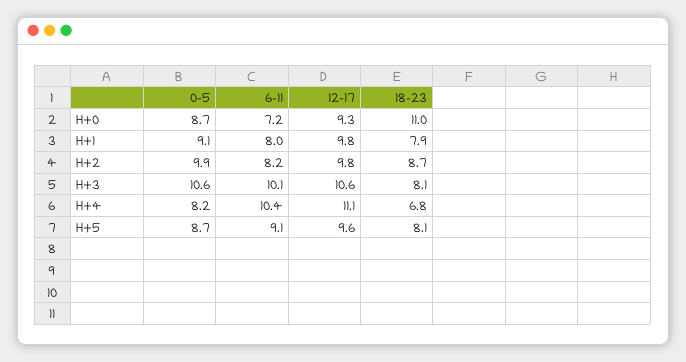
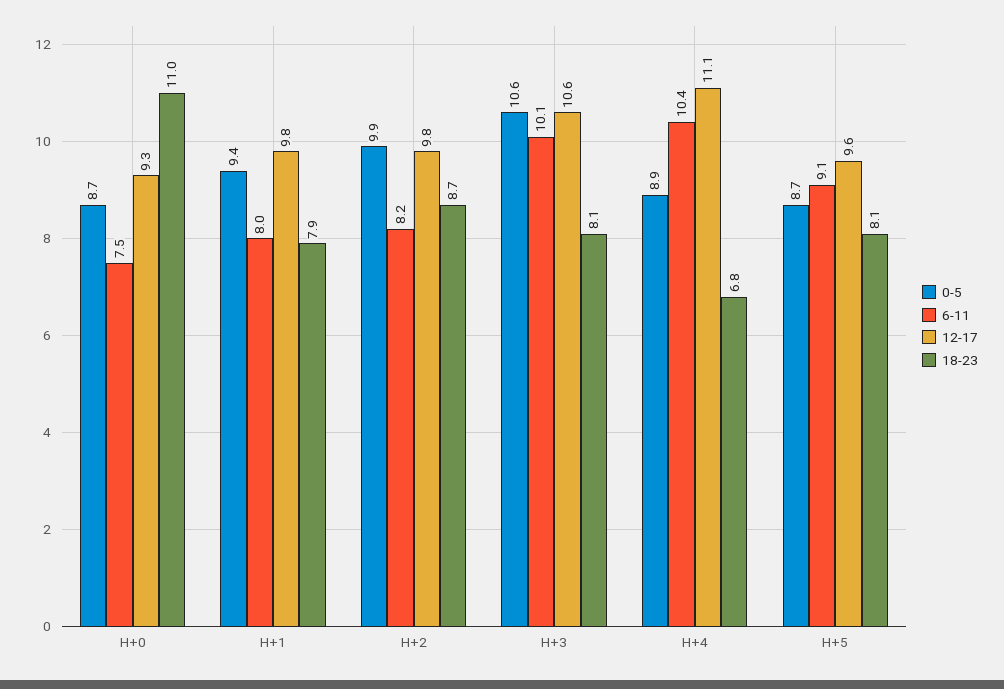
  {
    "0-5": {
      "H+0": 8.7,
-     "H+1": 9.1,
+     "H+1": 9.4,
      "H+2": 9.9,
      "H+3": 10.6,
-     "H+4": 8.2,
+     "H+4": 8.9,
      "H+5": 8.7
    },
    "6-11": {
-     "H+0": 7.2,
+     "H+0": 7.5,
      "H+1": 8,
      "H+2": 8.2,
      "H+3": 10.1,
      "H+4": 10.4,
      "H+5": 9.1
    },
    "12-17": {
      "H+0": 9.3,
      "H+1": 9.8,
      "H+2": 9.8,
      "H+3": 10.6,
      "H+4": 11.1,
      "H+5": 9.6
    },
    "18-23": {
      "H+0": 11,
      "H+1": 7.9,
      "H+2": 8.7,
      "H+3": 8.1,
      "H+4": 6.8,
      "H+5": 8.1
    }
  }

